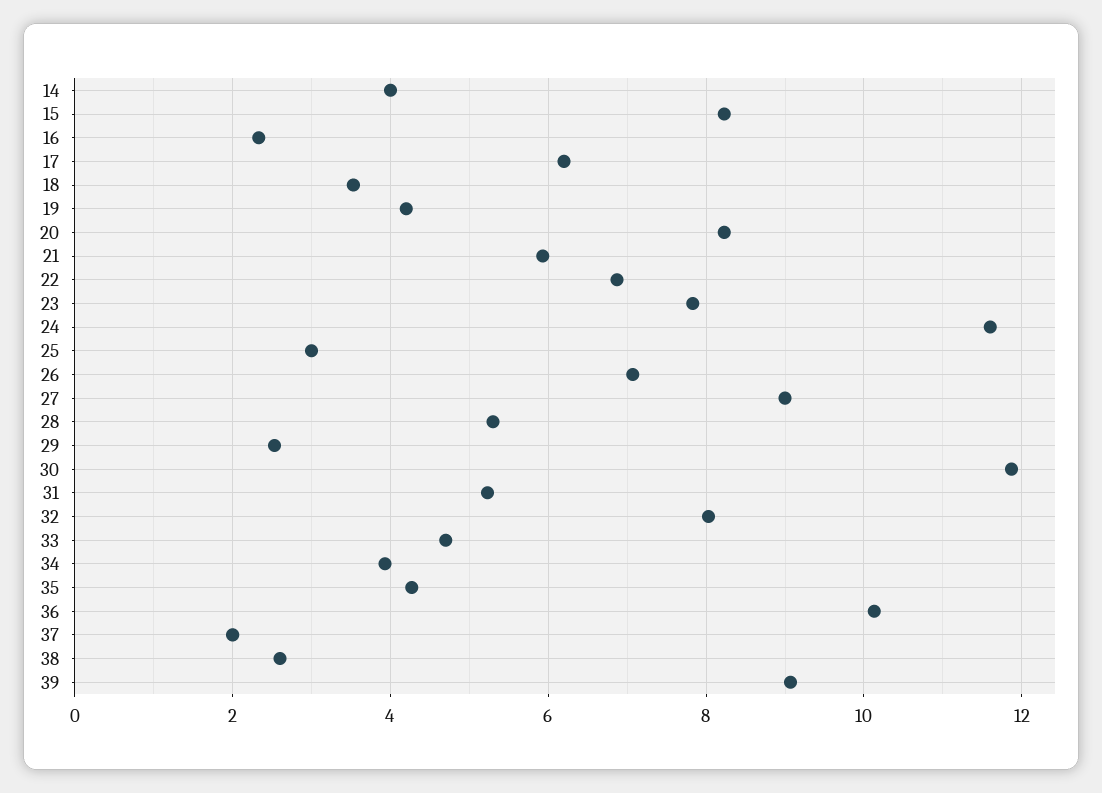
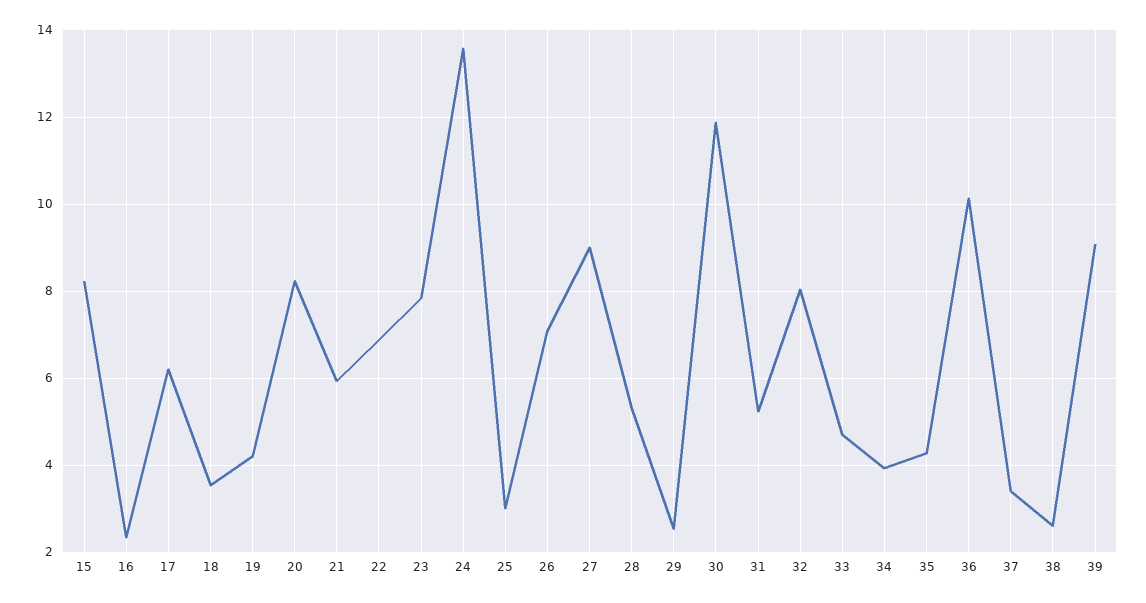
  {
-   "14": 4,
    "15": 8.2,
    "16": 2.4,
    "17": 6.2,
    "18": 3.6,
    "19": 4.2,
    "20": 8.2,
    "21": 6,
    "22": 6.8,
    "23": 7.8,
-   "24": 11.6,
+   "24": 13.6,
    "25": 3,
    "26": 7,
    "27": 9,
    "28": 5.4,
    "29": 2.6,
    "30": 11.8,
    "31": 5.2,
    "32": 8,
    "33": 4.8,
    "34": 4,
    "35": 4.2,
    "36": 10.2,
-   "37": 2,
+   "37": 3.4,
    "38": 2.6,
    "39": 9
  }

